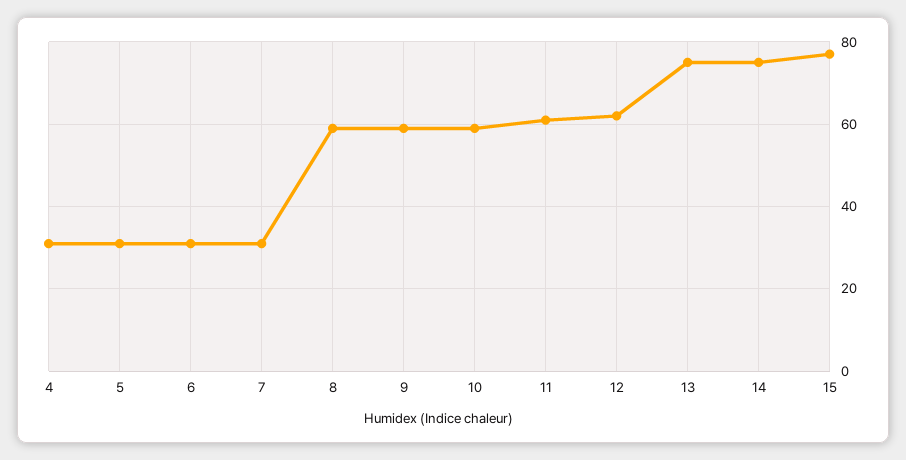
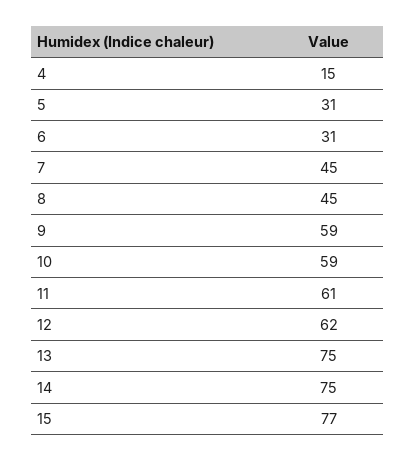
  {
-   "4": 30,
+   "4": 15,
    "5": 31,
    "6": 31,
-   "7": 30,
+   "7": 45,
-   "8": 60,
+   "8": 45,
    "9": 59,
    "10": 59,
    "11": 61,
    "12": 62,
    "13": 75,
    "14": 75,
    "15": 77
  }

